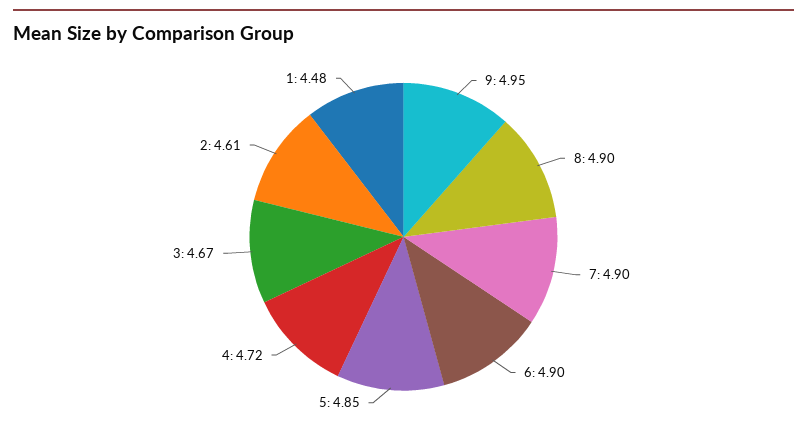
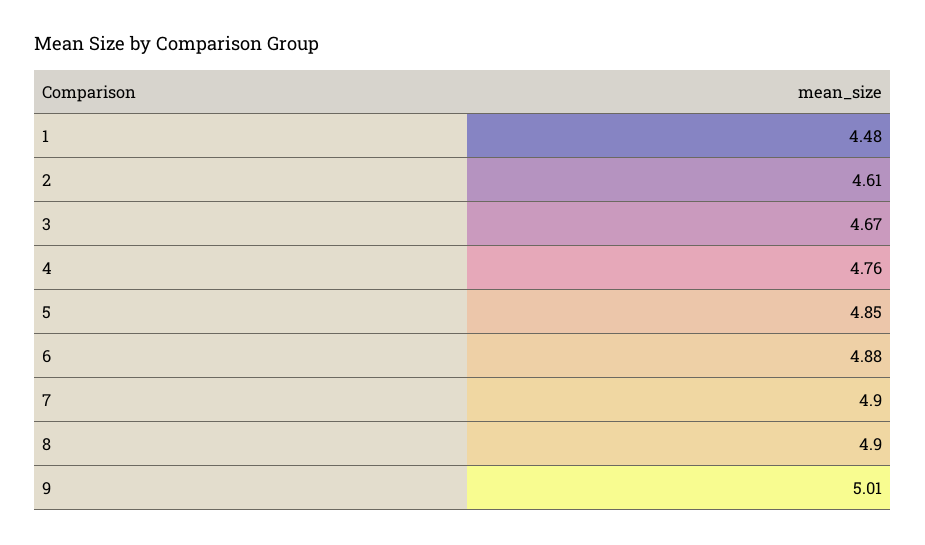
  {
-   "9": 4.95,
+   "9": 5.01,
    "8": 4.9,
    "7": 4.9,
-   "6": 4.9,
+   "6": 4.88,
    "5": 4.85,
-   "4": 4.72,
+   "4": 4.76,
    "3": 4.67,
    "2": 4.61,
    "1": 4.48
  }

